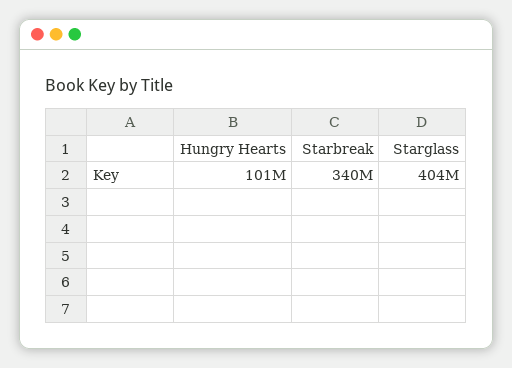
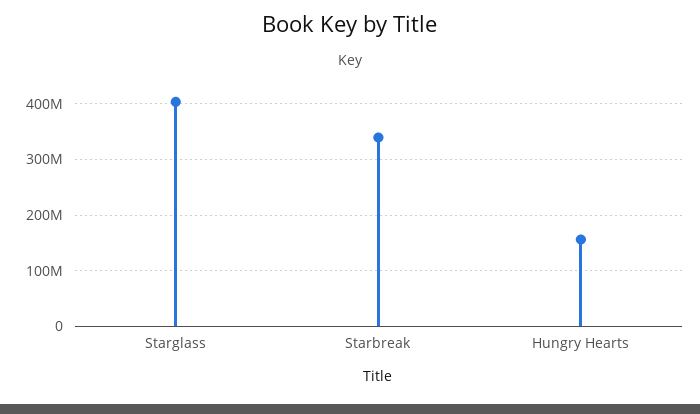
  {
-   "Hungry Hearts": 101000000,
+   "Hungry Hearts": 160000000,
    "Starbreak": 340000000,
    "Starglass": 404000000
  }

